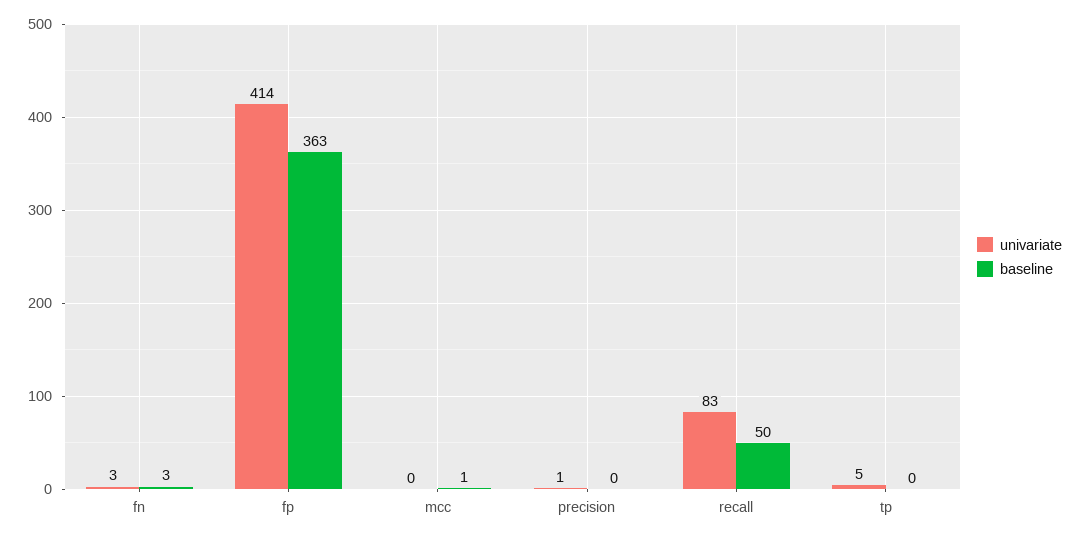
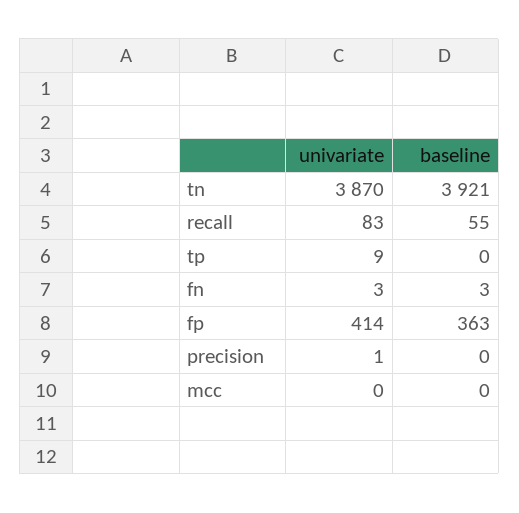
  {
    "univariate": {
      "fn": 3,
      "fp": 414,
      "mcc": 0,
      "precision": 1,
      "recall": 83,
-     "tp": 5
+     "tp": 9,
+     "tn": 3870
    },
    "baseline": {
      "fn": 3,
      "fp": 363,
-     "mcc": 1,
+     "mcc": 0,
      "precision": 0,
-     "recall": 50,
+     "recall": 55,
-     "tp": 0
+     "tp": 0,
+     "tn": 3921
    }
  }

